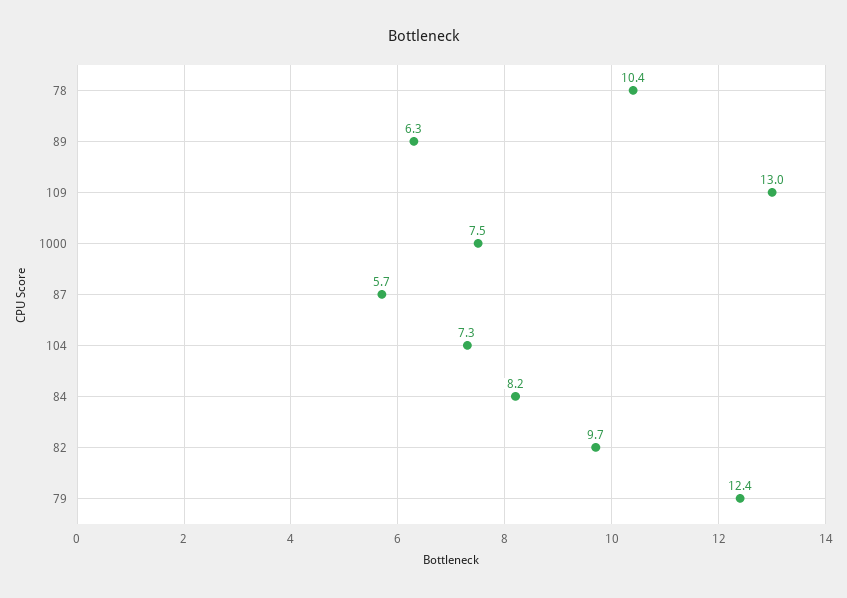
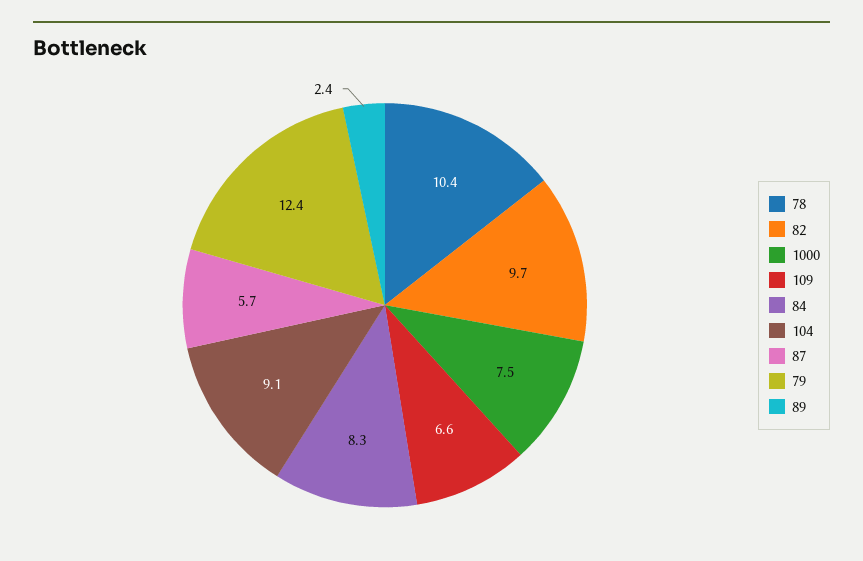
  {
    "78": 10.4,
-   "89": 6.3,
+   "89": 2.4,
-   "109": 13,
+   "109": 6.6,
    "1000": 7.5,
    "87": 5.7,
-   "104": 7.3,
+   "104": 9.1,
-   "84": 8.2,
+   "84": 8.3,
    "82": 9.7,
    "79": 12.4
  }

